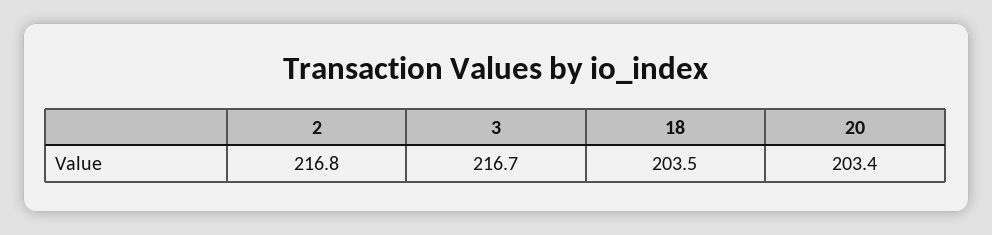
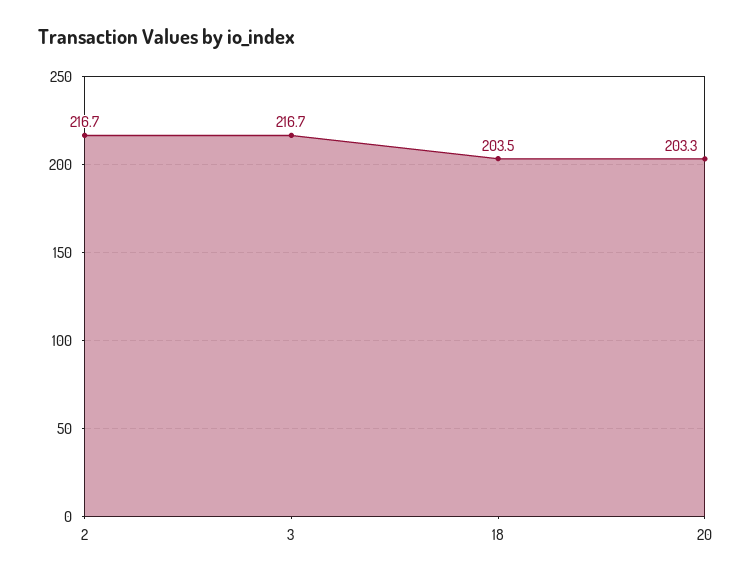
  {
-   "2": 216.8,
+   "2": 216.7,
    "3": 216.7,
    "18": 203.5,
-   "20": 203.4
+   "20": 203.3
  }

